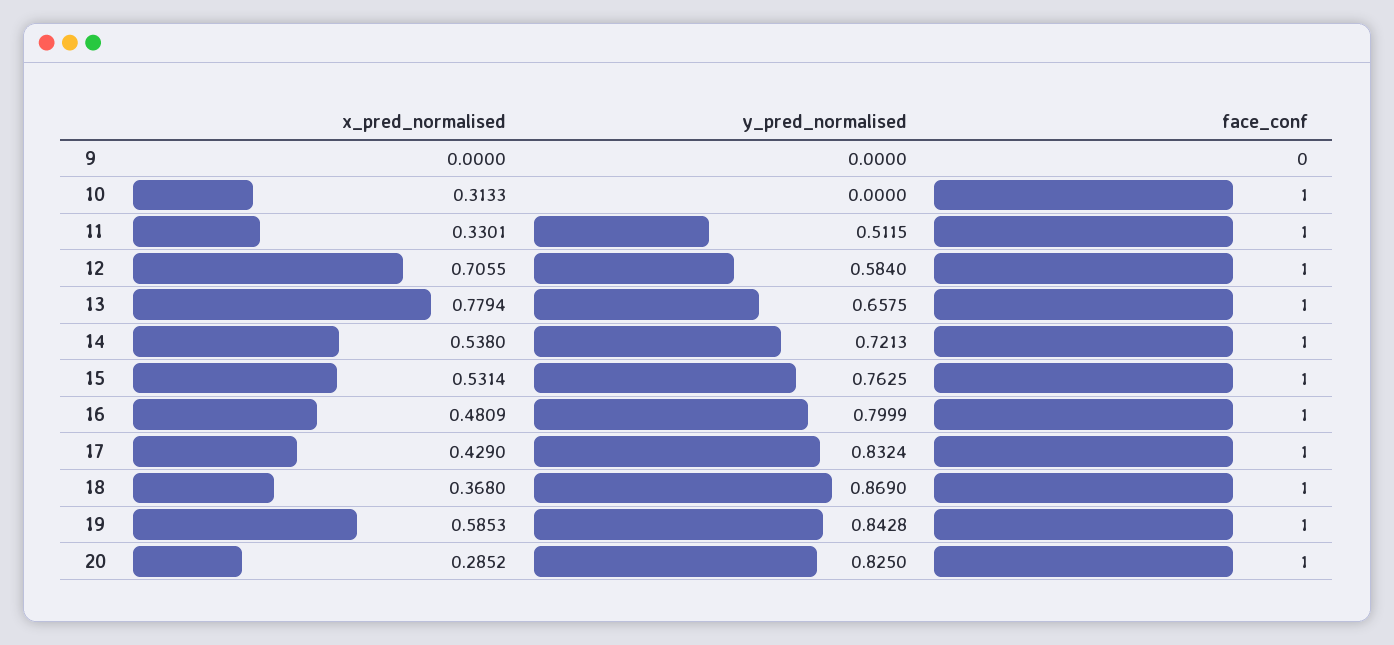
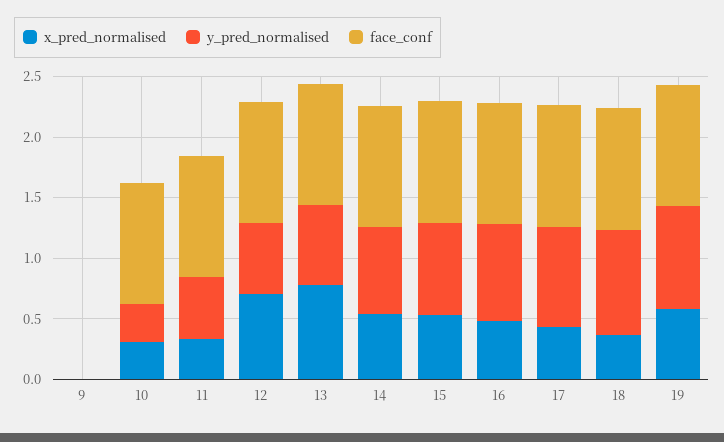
  {
    "x_pred_normalised": {
      "9": 0,
      "10": 0.3133,
      "11": 0.3301,
      "12": 0.7055,
      "13": 0.7794,
      "14": 0.538,
      "15": 0.5314,
      "16": 0.4809,
      "17": 0.429,
      "18": 0.368,
-     "19": 0.5853,
+     "19": 0.5853
-     "20": 0.2852
    },
    "y_pred_normalised": {
      "9": 0,
-     "10": 0,
+     "10": 0.3,
      "11": 0.5115,
      "12": 0.584,
      "13": 0.6575,
      "14": 0.7213,
      "15": 0.7625,
      "16": 0.7999,
      "17": 0.8324,
      "18": 0.869,
-     "19": 0.8428,
+     "19": 0.8428
-     "20": 0.825
    },
    "face_conf": {
      "9": 0,
      "10": 1,
      "11": 1,
      "12": 1,
      "13": 1,
      "14": 1,
      "15": 1,
      "16": 1,
      "17": 1,
      "18": 1,
-     "19": 1,
+     "19": 1
-     "20": 1
    }
  }

